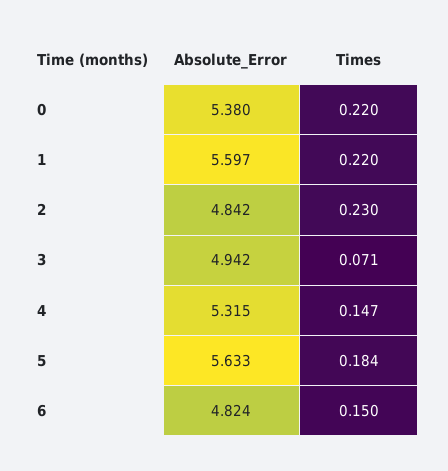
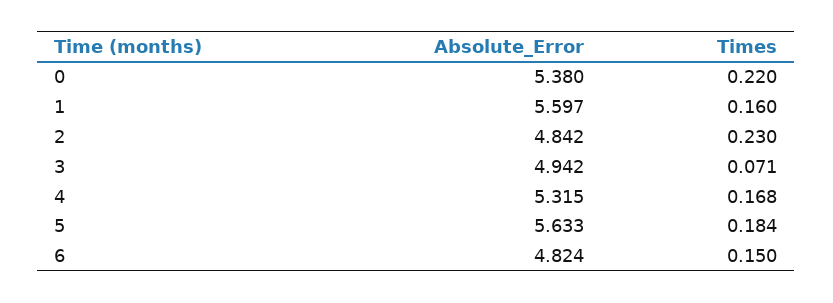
  {
    "Absolute_Error": {
      "0": 5.38,
      "1": 5.597,
      "2": 4.842,
      "3": 4.942,
      "4": 5.315,
      "5": 5.633,
      "6": 4.824
    },
    "Times": {
      "0": 0.22,
-     "1": 0.22,
+     "1": 0.16,
      "2": 0.23,
      "3": 0.071,
-     "4": 0.147,
+     "4": 0.168,
      "5": 0.184,
      "6": 0.15
    }
  }

